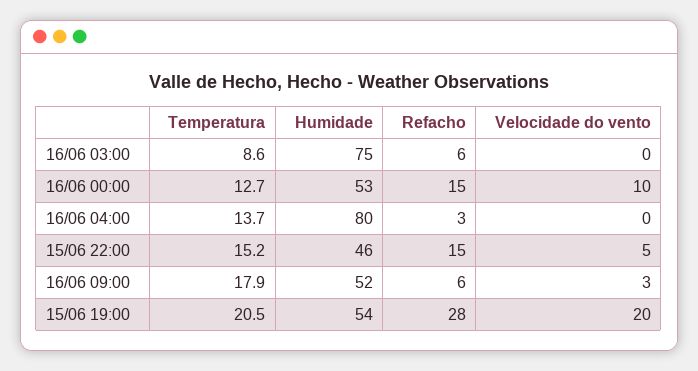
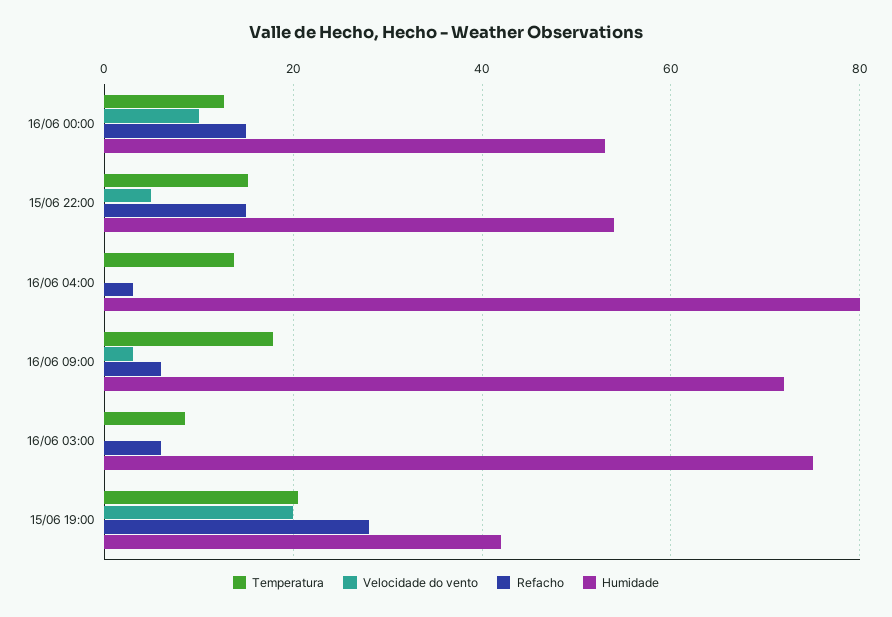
  {
    "Temperatura": {
      "16/06 03:00": 8.6,
      "16/06 00:00": 12.7,
      "16/06 04:00": 13.7,
      "15/06 22:00": 15.2,
      "16/06 09:00": 17.9,
      "15/06 19:00": 20.5
    },
    "Humidade": {
      "16/06 03:00": 75,
      "16/06 00:00": 53,
      "16/06 04:00": 80,
-     "15/06 22:00": 46,
+     "15/06 22:00": 54,
-     "16/06 09:00": 52,
+     "16/06 09:00": 72,
-     "15/06 19:00": 54
+     "15/06 19:00": 42
    },
    "Refacho": {
      "16/06 03:00": 6,
      "16/06 00:00": 15,
      "16/06 04:00": 3,
      "15/06 22:00": 15,
      "16/06 09:00": 6,
      "15/06 19:00": 28
    },
    "Velocidade do vento": {
      "16/06 03:00": 0,
      "16/06 00:00": 10,
      "16/06 04:00": 0,
      "15/06 22:00": 5,
      "16/06 09:00": 3,
      "15/06 19:00": 20
    }
  }

